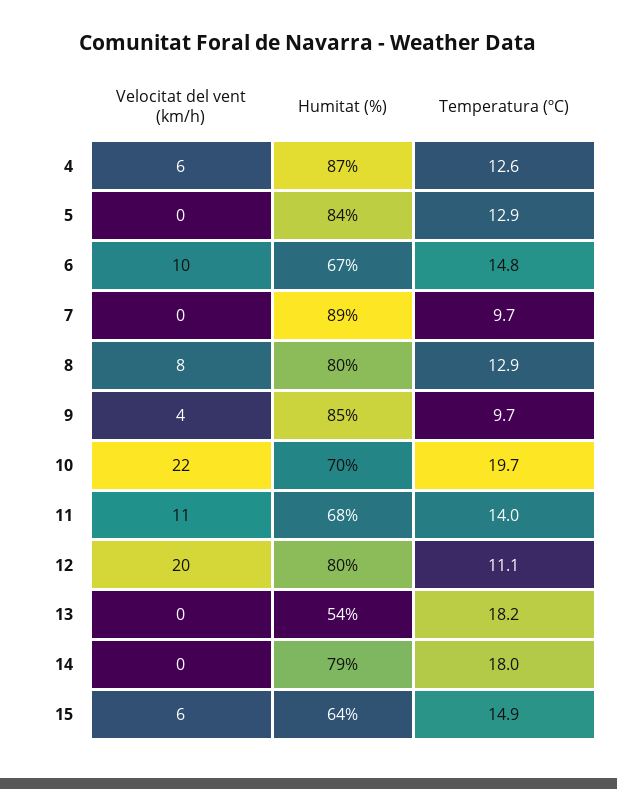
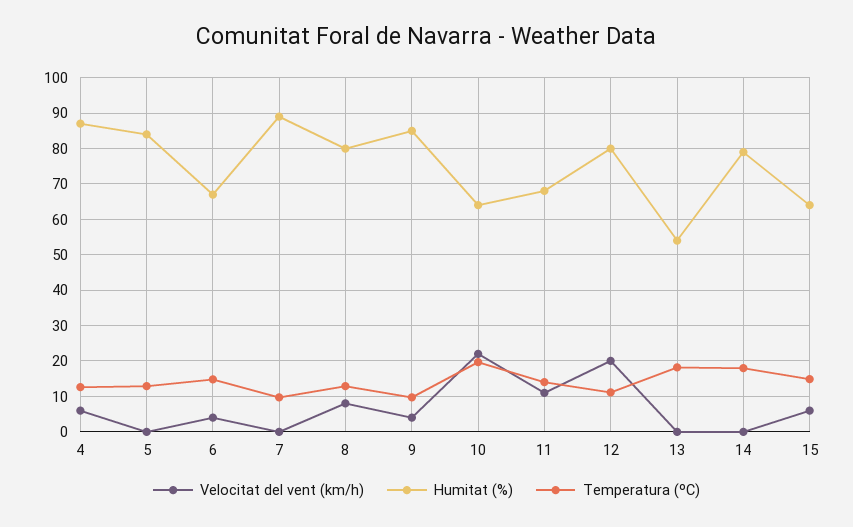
  {
    "Velocitat del vent (km/h)": {
      "4": 6,
      "5": 0,
-     "6": 10,
+     "6": 4,
      "7": 0,
      "8": 8,
      "9": 4,
      "10": 22,
      "11": 11,
      "12": 20,
      "13": 0,
      "14": 0,
      "15": 6
    },
    "Humitat (%)": {
      "4": 87,
      "5": 84,
      "6": 67,
      "7": 89,
      "8": 80,
      "9": 85,
-     "10": 70,
+     "10": 64,
      "11": 68,
      "12": 80,
      "13": 54,
      "14": 79,
      "15": 64
    },
    "Temperatura (ºC)": {
      "4": 12.6,
      "5": 12.9,
      "6": 14.8,
      "7": 9.7,
      "8": 12.9,
      "9": 9.7,
      "10": 19.7,
      "11": 14,
      "12": 11.1,
      "13": 18.2,
      "14": 18,
      "15": 14.9
    }
  }

